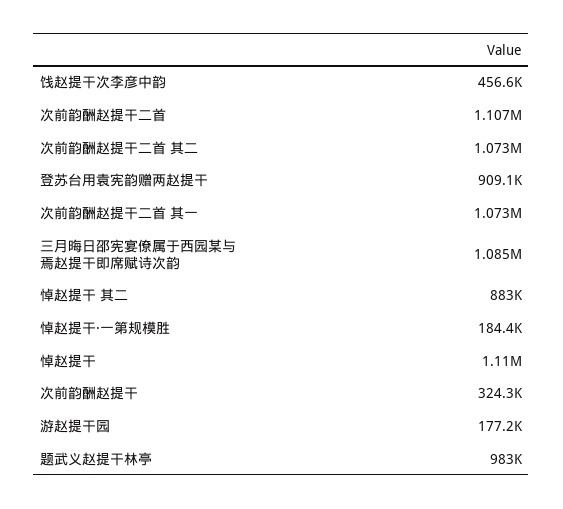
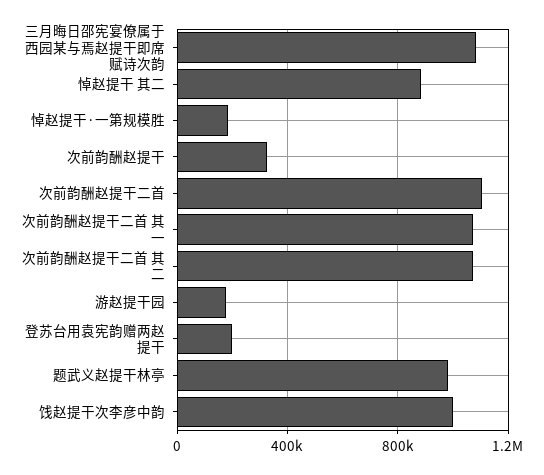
  {
-   "饯赵提干次李彦中韵": 456600,
+   "饯赵提干次李彦中韵": 1000000,
    "次前韵酬赵提干二首": 1107000,
    "次前韵酬赵提干二首 其二": 1073000,
-   "登苏台用袁宪韵赠两赵提干": 909100,
+   "登苏台用袁宪韵赠两赵提干": 200000,
    "次前韵酬赵提干二首 其一": 1073000,
    "三月晦日邵宪宴僚属于西园某与焉赵提干即席赋诗次韵": 1085000,
    "悼赵提干 其二": 883000,
    "悼赵提干·一第规模胜": 184400,
-   "悼赵提干": 1110000,
    "次前韵酬赵提干": 324300,
    "游赵提干园": 177200,
    "题武义赵提干林亭": 983000
  }

